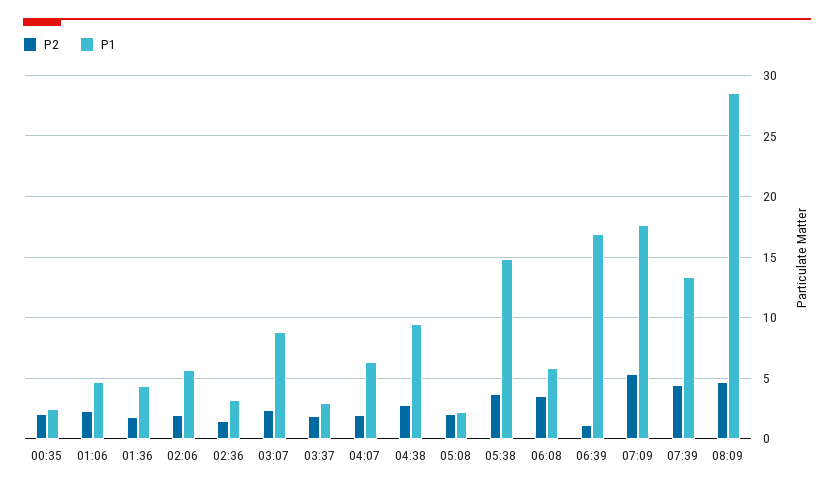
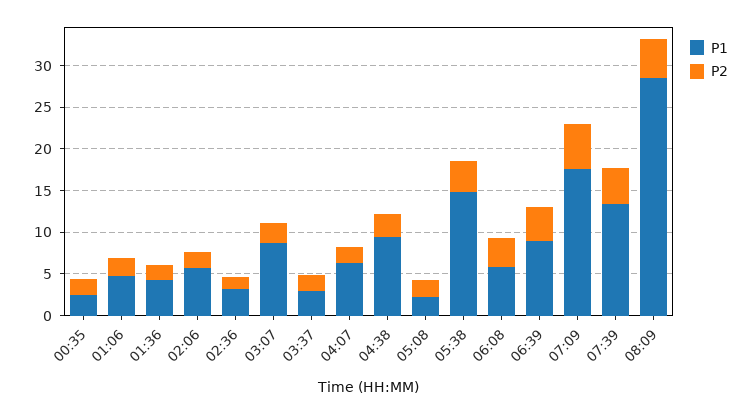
  {
    "P2": {
      "00:35": 2,
      "01:06": 2.5,
      "01:36": 2,
      "02:06": 2,
      "02:36": 1.5,
      "03:07": 2.5,
      "03:37": 2,
      "04:07": 2,
      "04:38": 3,
      "05:08": 2,
      "05:38": 3.5,
      "06:08": 3.5,
-     "06:39": 1,
+     "06:39": 4,
      "07:09": 5.5,
      "07:39": 4.5,
      "08:09": 4.5
    },
    "P1": {
      "00:35": 2.5,
      "01:06": 4.5,
      "01:36": 4.5,
      "02:06": 5.5,
      "02:36": 3,
      "03:07": 9,
      "03:37": 3,
      "04:07": 6.5,
      "04:38": 9.5,
      "05:08": 2,
      "05:38": 15,
      "06:08": 6,
-     "06:39": 17,
+     "06:39": 9,
      "07:09": 17.5,
      "07:39": 13.5,
      "08:09": 28.5
    }
  }

